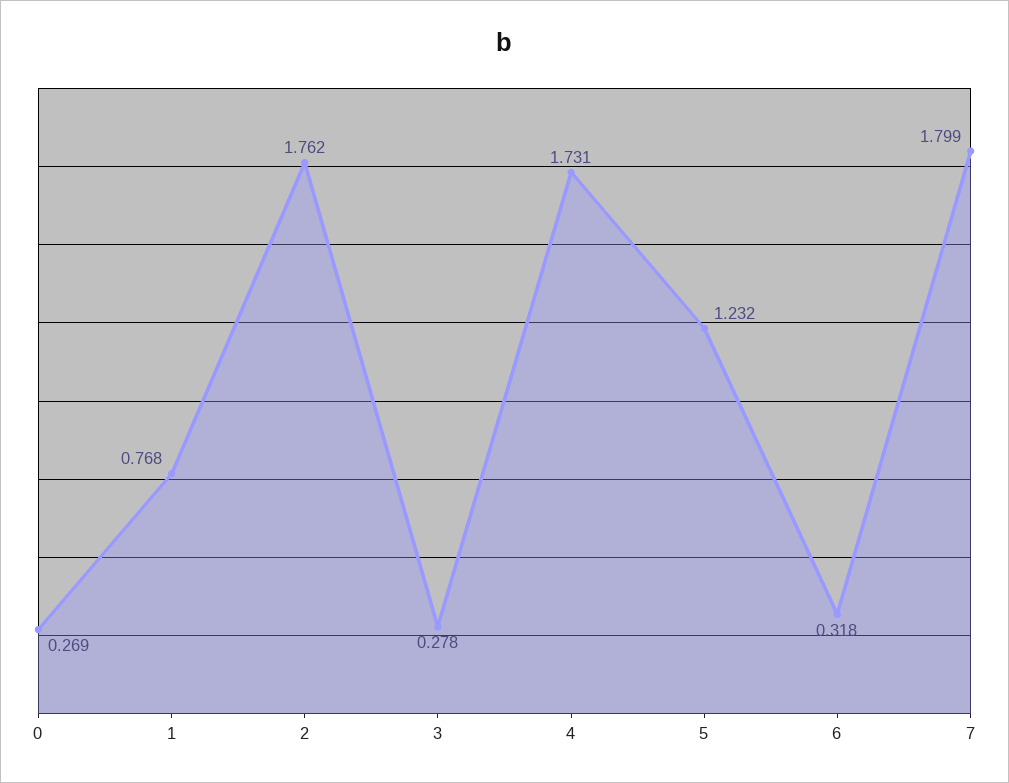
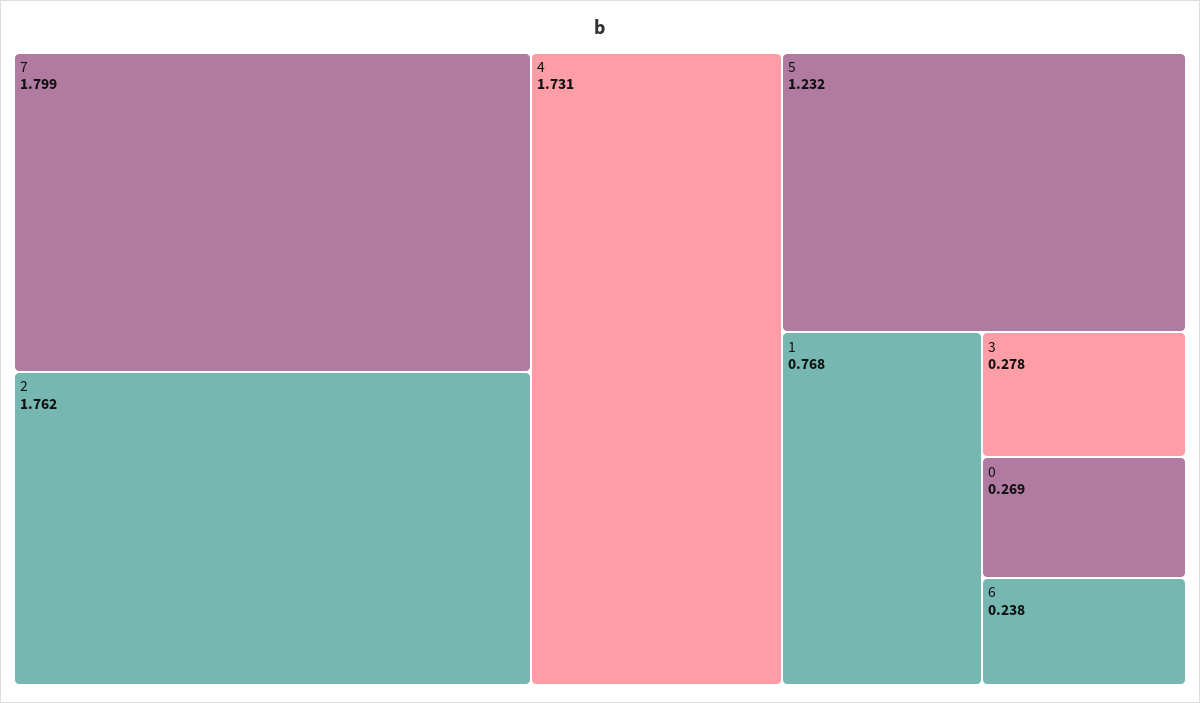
  {
    "0": 0.269,
    "1": 0.768,
    "2": 1.762,
    "3": 0.278,
    "4": 1.731,
    "5": 1.232,
-   "6": 0.318,
+   "6": 0.238,
    "7": 1.799
  }

